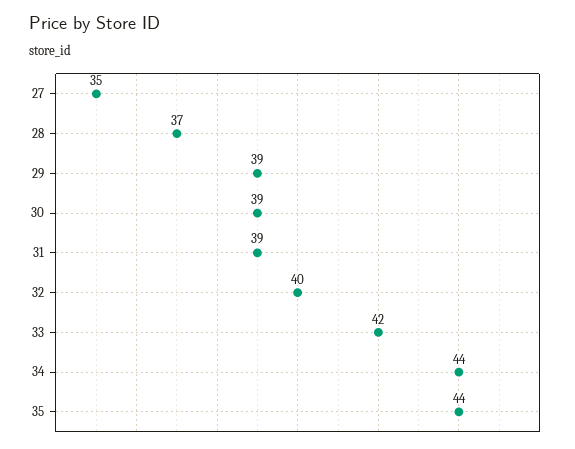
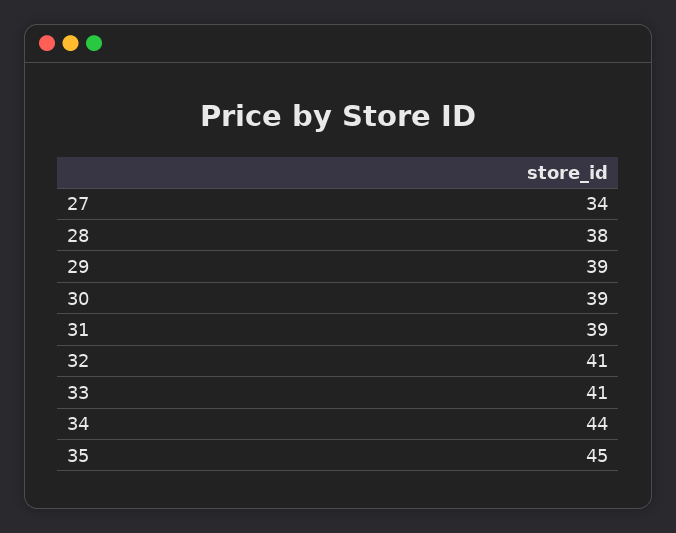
  {
-   "27": 35,
+   "27": 34,
-   "28": 37,
+   "28": 38,
    "29": 39,
    "30": 39,
    "31": 39,
-   "32": 40,
+   "32": 41,
-   "33": 42,
+   "33": 41,
    "34": 44,
-   "35": 44
+   "35": 45
  }

